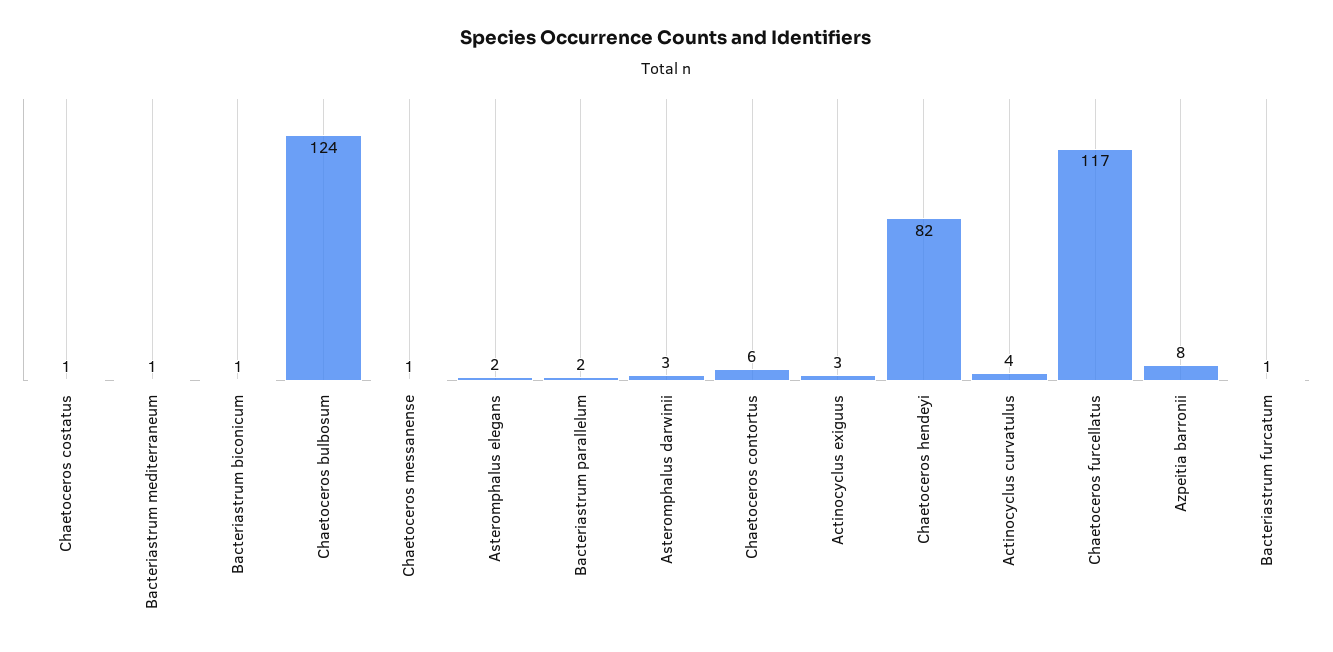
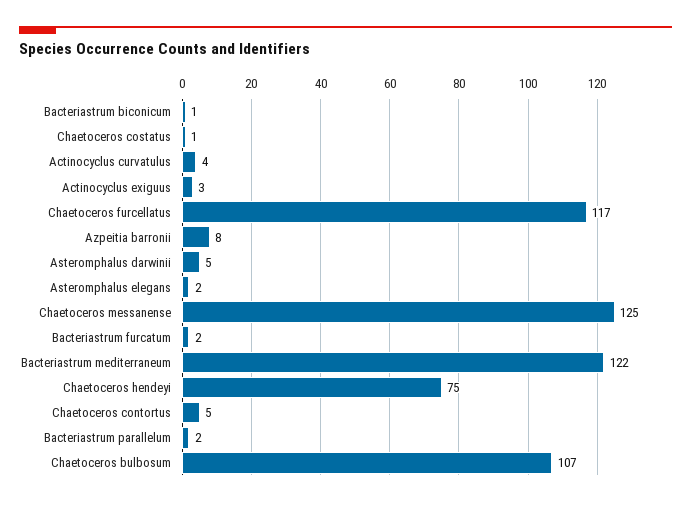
  {
    "Chaetoceros costatus": 1,
-   "Bacteriastrum mediterraneum": 1,
+   "Bacteriastrum mediterraneum": 122,
    "Bacteriastrum biconicum": 1,
-   "Chaetoceros bulbosum": 124,
+   "Chaetoceros bulbosum": 107,
-   "Chaetoceros messanense": 1,
+   "Chaetoceros messanense": 125,
    "Asteromphalus elegans": 2,
    "Bacteriastrum parallelum": 2,
-   "Asteromphalus darwinii": 3,
+   "Asteromphalus darwinii": 5,
-   "Chaetoceros contortus": 6,
+   "Chaetoceros contortus": 5,
    "Actinocyclus exiguus": 3,
-   "Chaetoceros hendeyi": 82,
+   "Chaetoceros hendeyi": 75,
    "Actinocyclus curvatulus": 4,
    "Chaetoceros furcellatus": 117,
    "Azpeitia barronii": 8,
-   "Bacteriastrum furcatum": 1
+   "Bacteriastrum furcatum": 2
  }

